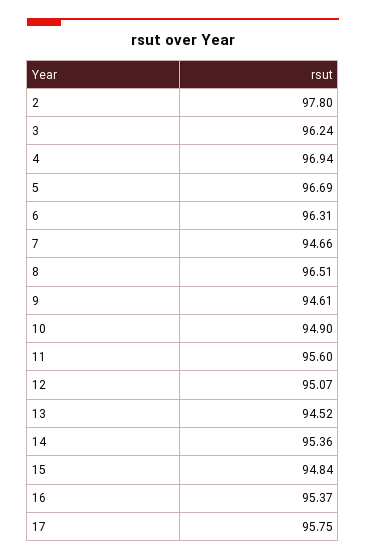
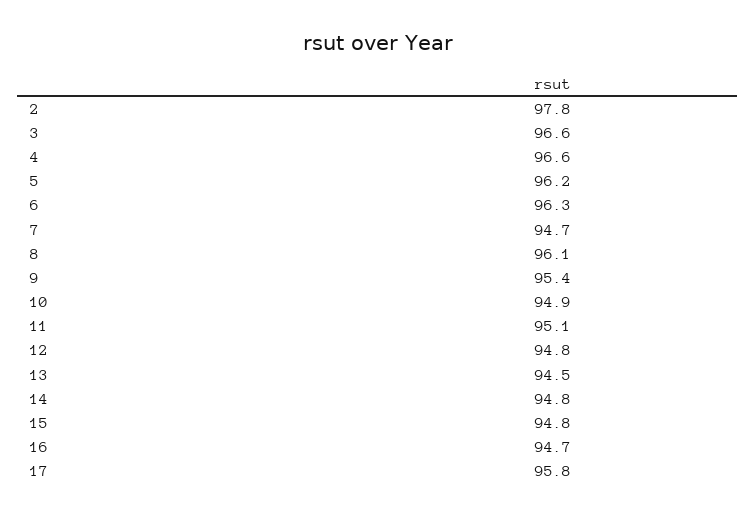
  {
    "2": 97.8,
-   "3": 96.24,
+   "3": 96.6,
-   "4": 96.94,
+   "4": 96.6,
-   "5": 96.69,
+   "5": 96.2,
    "6": 96.31,
    "7": 94.66,
-   "8": 96.51,
+   "8": 96.1,
-   "9": 94.61,
+   "9": 95.4,
    "10": 94.9,
-   "11": 95.6,
+   "11": 95.1,
-   "12": 95.07,
+   "12": 94.8,
    "13": 94.52,
-   "14": 95.36,
+   "14": 94.8,
    "15": 94.84,
-   "16": 95.37,
+   "16": 94.7,
    "17": 95.75
  }

